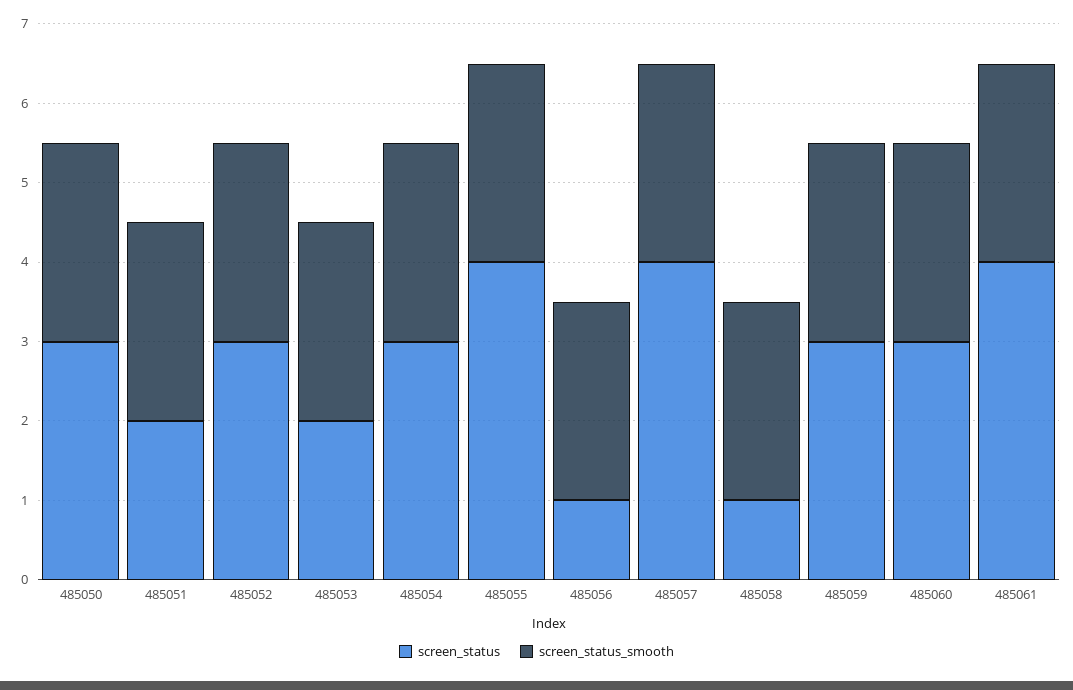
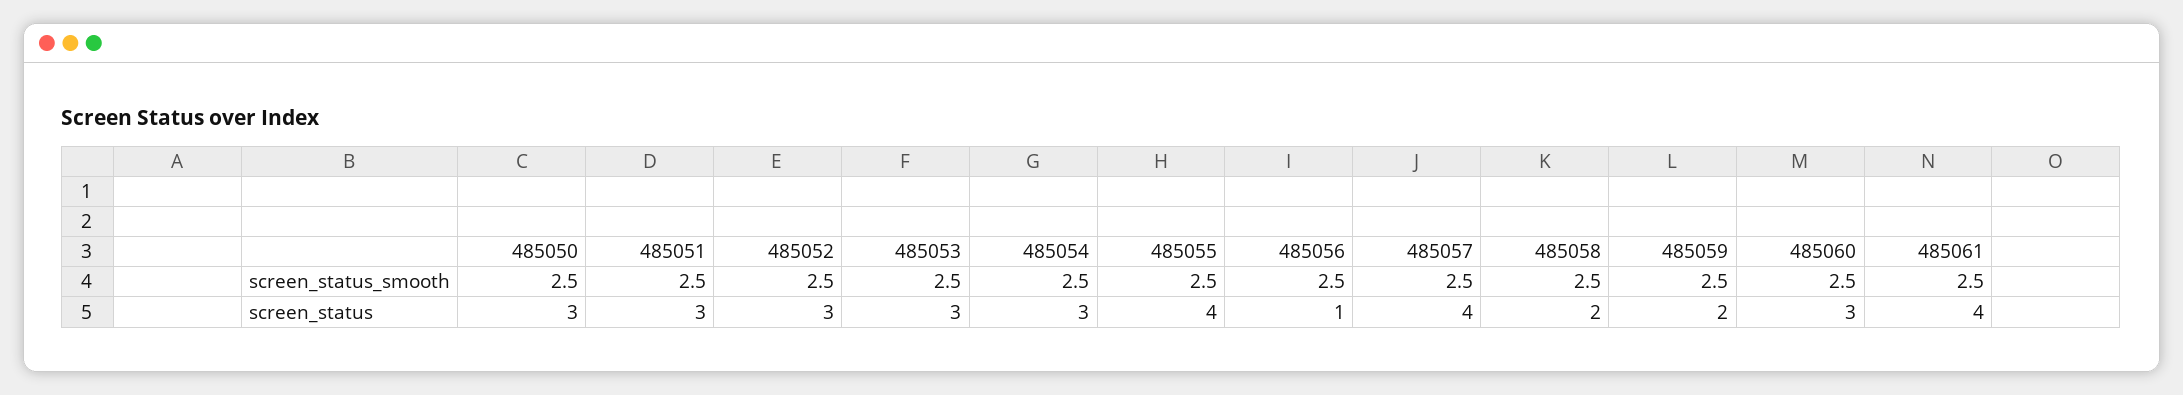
  {
    "screen_status": {
      "485050": 3,
-     "485051": 2,
+     "485051": 3,
      "485052": 3,
-     "485053": 2,
+     "485053": 3,
      "485054": 3,
      "485055": 4,
      "485056": 1,
      "485057": 4,
-     "485058": 1,
+     "485058": 2,
-     "485059": 3,
+     "485059": 2,
      "485060": 3,
      "485061": 4
    },
    "screen_status_smooth": {
      "485050": 2.5,
      "485051": 2.5,
      "485052": 2.5,
      "485053": 2.5,
      "485054": 2.5,
      "485055": 2.5,
      "485056": 2.5,
      "485057": 2.5,
      "485058": 2.5,
      "485059": 2.5,
      "485060": 2.5,
      "485061": 2.5
    }
  }

